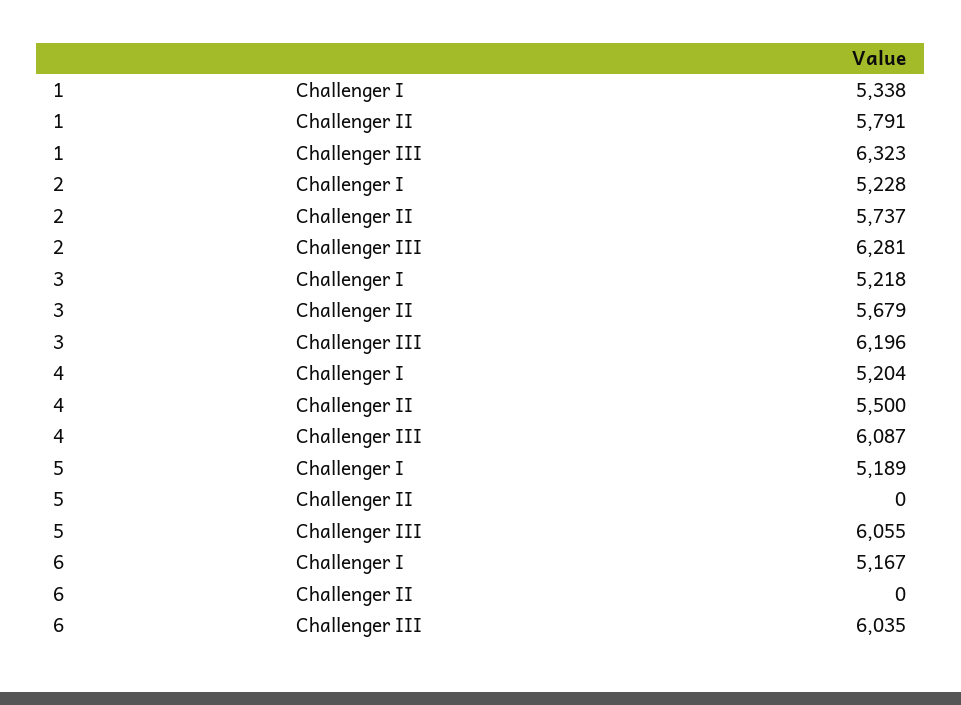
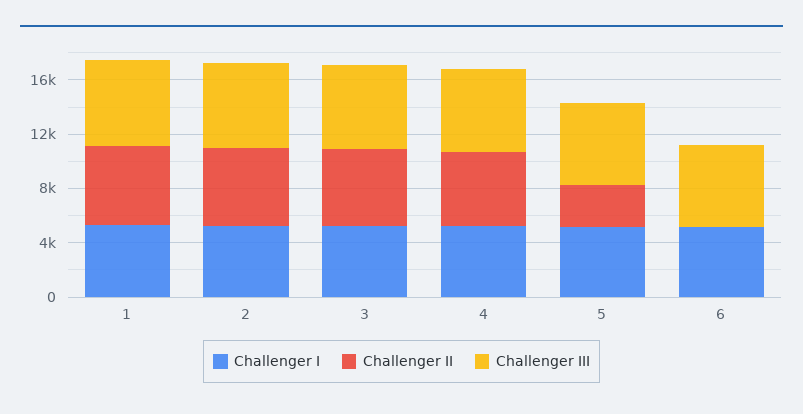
  {
    "Challenger I": {
      "1": 5338,
      "2": 5228,
      "3": 5218,
      "4": 5204,
      "5": 5189,
      "6": 5167
    },
    "Challenger II": {
      "1": 5791,
      "2": 5737,
      "3": 5679,
      "4": 5500,
-     "5": 0,
+     "5": 3000,
      "6": 0
    },
    "Challenger III": {
      "1": 6323,
      "2": 6281,
      "3": 6196,
      "4": 6087,
      "5": 6055,
      "6": 6035
    }
  }

